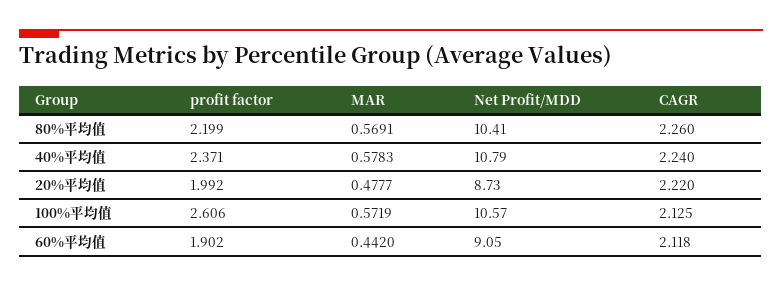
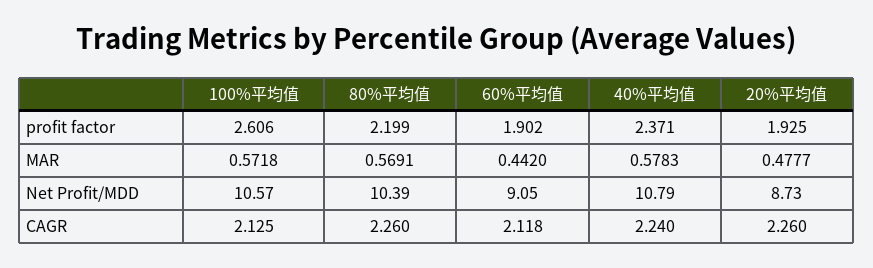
  {
    "profit factor": {
      "80%平均值": 2.199,
      "40%平均值": 2.371,
-     "20%平均值": 1.992,
+     "20%平均值": 1.925,
      "100%平均值": 2.606,
      "60%平均值": 1.902
    },
    "MAR": {
      "80%平均值": 0.5691,
      "40%平均值": 0.5783,
      "20%平均值": 0.4777,
-     "100%平均值": 0.5719,
+     "100%平均值": 0.5718,
      "60%平均值": 0.442
    },
    "Net Profit/MDD": {
-     "80%平均值": 10.41,
+     "80%平均值": 10.39,
      "40%平均值": 10.79,
      "20%平均值": 8.73,
      "100%平均值": 10.57,
      "60%平均值": 9.05
    },
    "CAGR": {
      "80%平均值": 2.26,
      "40%平均值": 2.24,
-     "20%平均值": 2.22,
+     "20%平均值": 2.26,
      "100%平均值": 2.125,
      "60%平均值": 2.118
    }
  }

